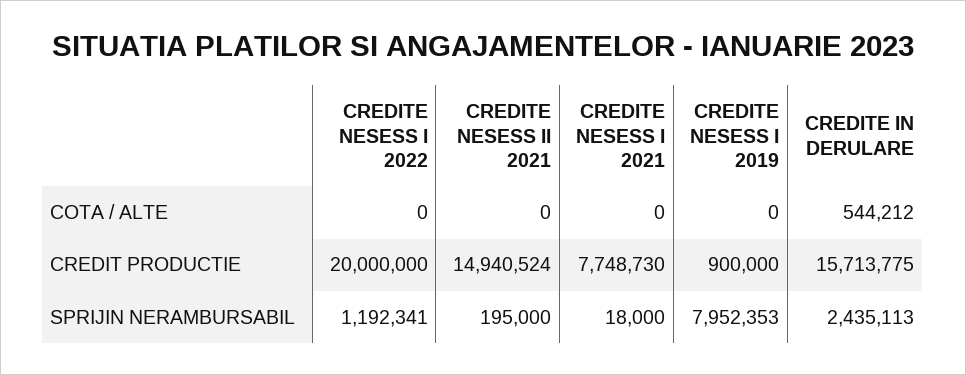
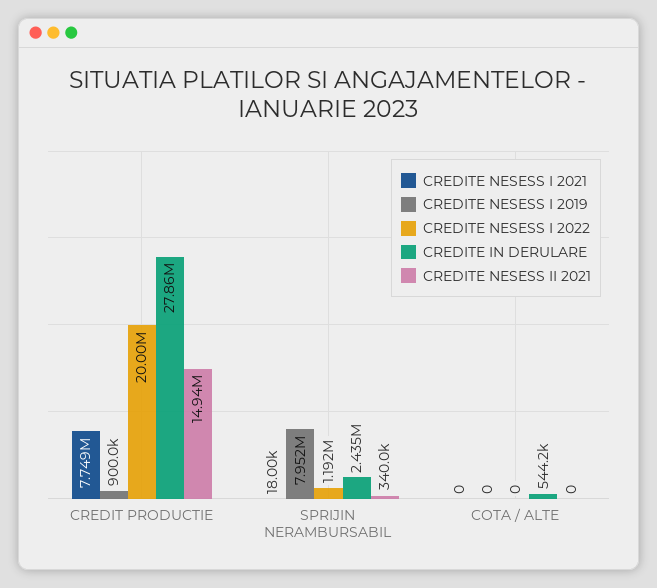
  {
    "CREDITE NESESS I 2022": {
      "COTA / ALTE": 0,
      "CREDIT PRODUCTIE": 20000000,
      "SPRIJIN NERAMBURSABIL": 1192341
    },
    "CREDITE NESESS II 2021": {
      "COTA / ALTE": 0,
      "CREDIT PRODUCTIE": 14940524,
-     "SPRIJIN NERAMBURSABIL": 195000
+     "SPRIJIN NERAMBURSABIL": 340000
    },
    "CREDITE NESESS I 2021": {
      "COTA / ALTE": 0,
      "CREDIT PRODUCTIE": 7748730,
      "SPRIJIN NERAMBURSABIL": 18000
    },
    "CREDITE NESESS I 2019": {
      "COTA / ALTE": 0,
      "CREDIT PRODUCTIE": 900000,
      "SPRIJIN NERAMBURSABIL": 7952353
    },
    "CREDITE IN DERULARE": {
      "COTA / ALTE": 544212,
-     "CREDIT PRODUCTIE": 15713775,
+     "CREDIT PRODUCTIE": 27860000,
      "SPRIJIN NERAMBURSABIL": 2435113
    }
  }

